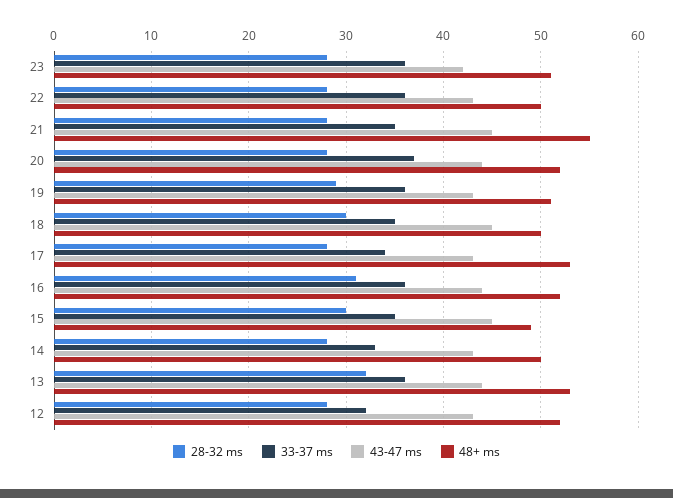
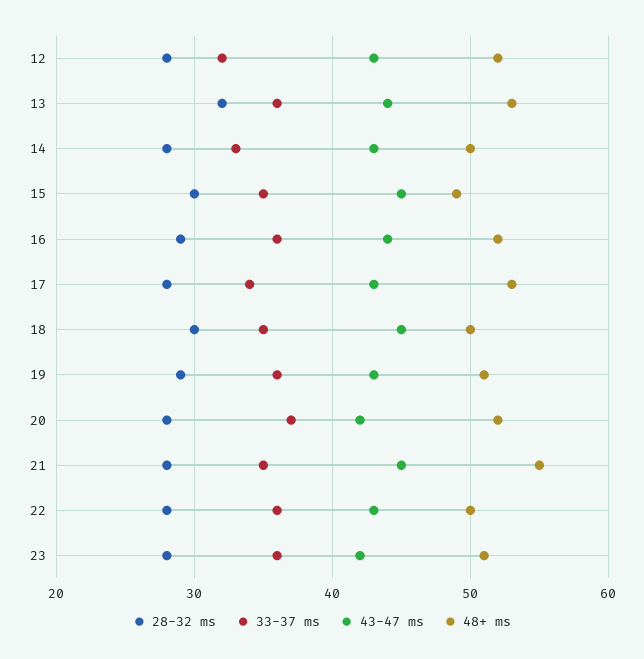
  {
    "28-32 ms": {
      "23": 28,
      "22": 28,
      "21": 28,
      "20": 28,
      "19": 29,
      "18": 30,
      "17": 28,
-     "16": 31,
+     "16": 29,
      "15": 30,
      "14": 28,
      "13": 32,
      "12": 28
    },
    "33-37 ms": {
      "23": 36,
      "22": 36,
      "21": 35,
      "20": 37,
      "19": 36,
      "18": 35,
      "17": 34,
      "16": 36,
      "15": 35,
      "14": 33,
      "13": 36,
      "12": 32
    },
    "43-47 ms": {
      "23": 42,
      "22": 43,
      "21": 45,
-     "20": 44,
+     "20": 42,
      "19": 43,
      "18": 45,
      "17": 43,
      "16": 44,
      "15": 45,
      "14": 43,
      "13": 44,
      "12": 43
    },
    "48+ ms": {
      "23": 51,
      "22": 50,
      "21": 55,
      "20": 52,
      "19": 51,
      "18": 50,
      "17": 53,
      "16": 52,
      "15": 49,
      "14": 50,
      "13": 53,
      "12": 52
    }
  }

